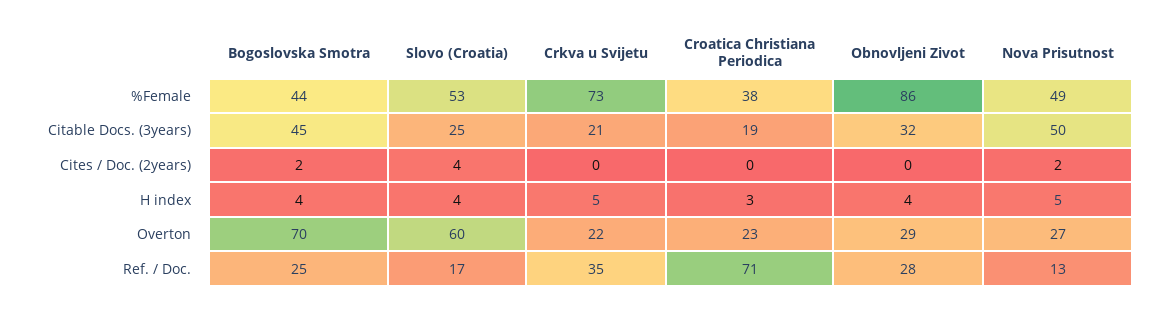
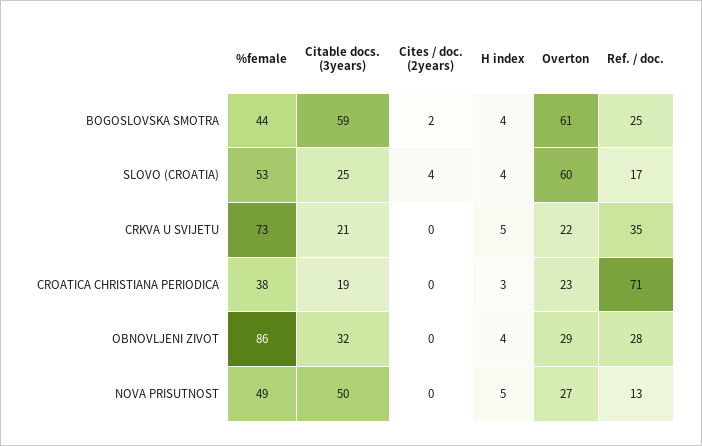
  {
    "Bogoslovska Smotra": {
      "%Female": 44,
-     "Citable Docs. (3years)": 45,
+     "Citable Docs. (3years)": 59,
      "Cites / Doc. (2years)": 2,
      "H index": 4,
-     "Overton": 70,
+     "Overton": 61,
      "Ref. / Doc.": 25
    },
    "Slovo (Croatia)": {
      "%Female": 53,
      "Citable Docs. (3years)": 25,
      "Cites / Doc. (2years)": 4,
      "H index": 4,
      "Overton": 60,
      "Ref. / Doc.": 17
    },
    "Crkva u Svijetu": {
      "%Female": 73,
      "Citable Docs. (3years)": 21,
      "Cites / Doc. (2years)": 0,
      "H index": 5,
      "Overton": 22,
      "Ref. / Doc.": 35
    },
    "Croatica Christiana Periodica": {
      "%Female": 38,
      "Citable Docs. (3years)": 19,
      "Cites / Doc. (2years)": 0,
      "H index": 3,
      "Overton": 23,
      "Ref. / Doc.": 71
    },
    "Obnovljeni Zivot": {
      "%Female": 86,
      "Citable Docs. (3years)": 32,
      "Cites / Doc. (2years)": 0,
      "H index": 4,
      "Overton": 29,
      "Ref. / Doc.": 28
    },
    "Nova Prisutnost": {
      "%Female": 49,
      "Citable Docs. (3years)": 50,
-     "Cites / Doc. (2years)": 2,
+     "Cites / Doc. (2years)": 0,
      "H index": 5,
      "Overton": 27,
      "Ref. / Doc.": 13
    }
  }

